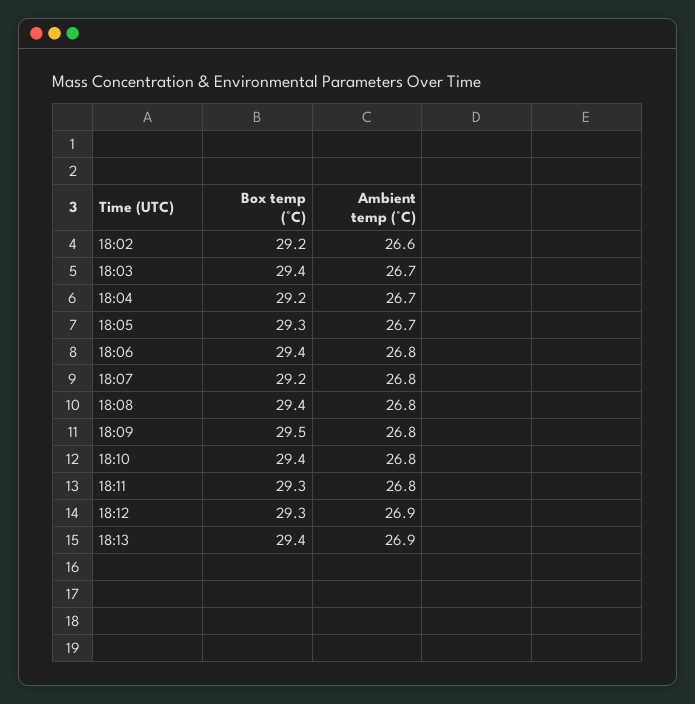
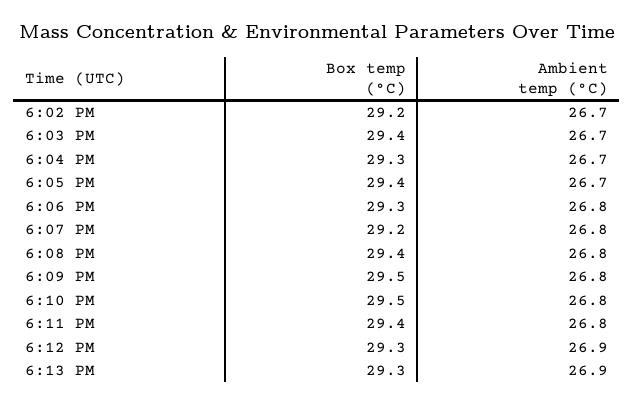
  {
    "Box temp (°C)": {
      "18:02": 29.2,
      "18:03": 29.4,
-     "18:04": 29.2,
+     "18:04": 29.3,
-     "18:05": 29.3,
+     "18:05": 29.4,
-     "18:06": 29.4,
+     "18:06": 29.3,
      "18:07": 29.2,
      "18:08": 29.4,
      "18:09": 29.5,
-     "18:10": 29.4,
+     "18:10": 29.5,
-     "18:11": 29.3,
+     "18:11": 29.4,
      "18:12": 29.3,
-     "18:13": 29.4
+     "18:13": 29.3
    },
    "Ambient temp (°C)": {
-     "18:02": 26.6,
+     "18:02": 26.7,
      "18:03": 26.7,
      "18:04": 26.7,
      "18:05": 26.7,
      "18:06": 26.8,
      "18:07": 26.8,
      "18:08": 26.8,
      "18:09": 26.8,
      "18:10": 26.8,
      "18:11": 26.8,
      "18:12": 26.9,
      "18:13": 26.9
    }
  }

